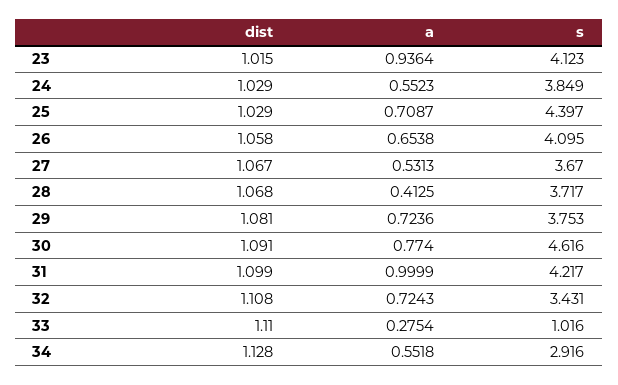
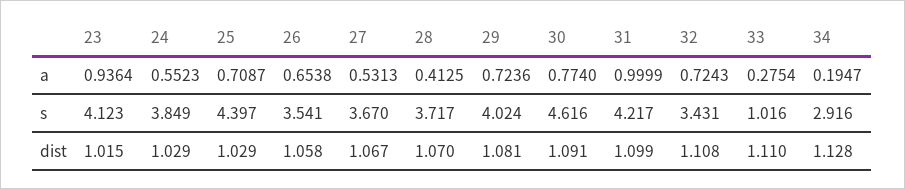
  {
    "dist": {
      "23": 1.015,
      "24": 1.029,
      "25": 1.029,
      "26": 1.058,
      "27": 1.067,
-     "28": 1.068,
+     "28": 1.07,
      "29": 1.081,
      "30": 1.091,
      "31": 1.099,
      "32": 1.108,
      "33": 1.11,
      "34": 1.128
    },
    "a": {
      "23": 0.9364,
      "24": 0.5523,
      "25": 0.7087,
      "26": 0.6538,
      "27": 0.5313,
      "28": 0.4125,
      "29": 0.7236,
      "30": 0.774,
      "31": 0.9999,
      "32": 0.7243,
      "33": 0.2754,
-     "34": 0.5518
+     "34": 0.1947
    },
    "s": {
      "23": 4.123,
      "24": 3.849,
      "25": 4.397,
-     "26": 4.095,
+     "26": 3.541,
      "27": 3.67,
      "28": 3.717,
-     "29": 3.753,
+     "29": 4.024,
      "30": 4.616,
      "31": 4.217,
      "32": 3.431,
      "33": 1.016,
      "34": 2.916
    }
  }

